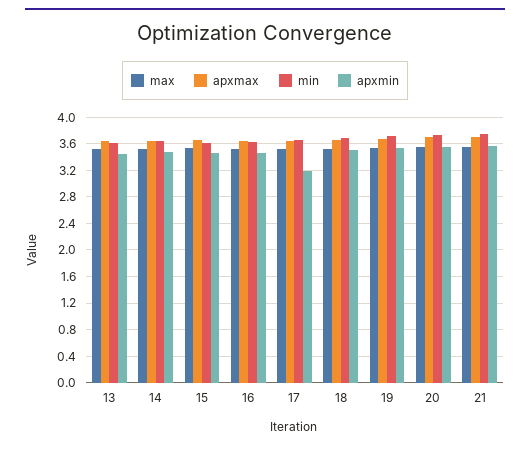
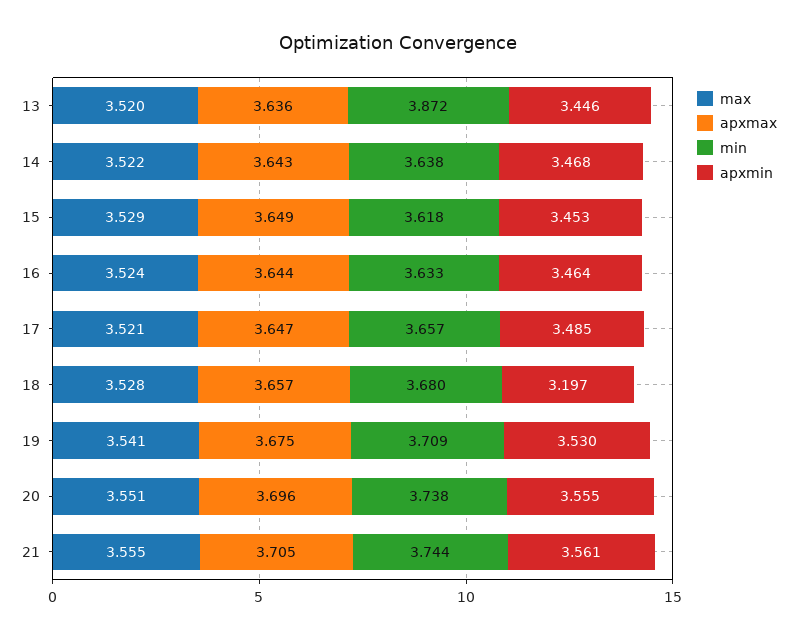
  {
    "max": {
      "13": 3.52,
      "14": 3.522,
      "15": 3.529,
      "16": 3.524,
      "17": 3.521,
      "18": 3.528,
      "19": 3.541,
      "20": 3.551,
      "21": 3.555
    },
    "apxmax": {
      "13": 3.636,
      "14": 3.643,
      "15": 3.649,
      "16": 3.644,
      "17": 3.647,
      "18": 3.657,
      "19": 3.675,
      "20": 3.696,
      "21": 3.705
    },
    "min": {
-     "13": 3.6,
+     "13": 3.872,
      "14": 3.638,
      "15": 3.618,
      "16": 3.633,
      "17": 3.657,
      "18": 3.68,
      "19": 3.709,
      "20": 3.738,
      "21": 3.744
    },
    "apxmin": {
      "13": 3.446,
      "14": 3.468,
      "15": 3.453,
      "16": 3.464,
-     "17": 3.2,
+     "17": 3.485,
-     "18": 3.5,
+     "18": 3.197,
      "19": 3.53,
      "20": 3.555,
      "21": 3.561
    }
  }

